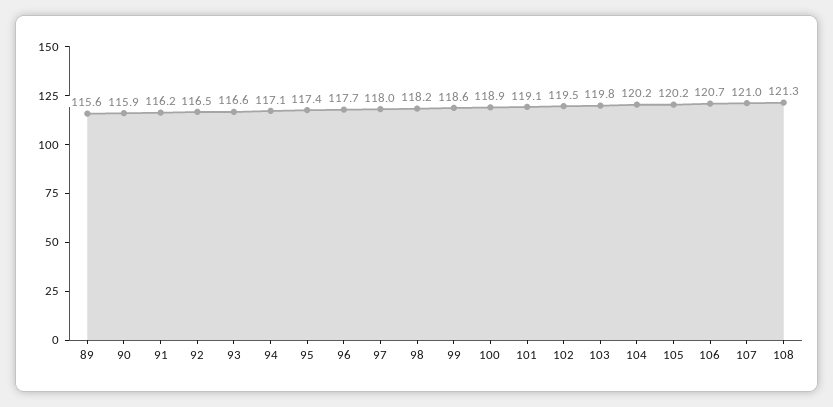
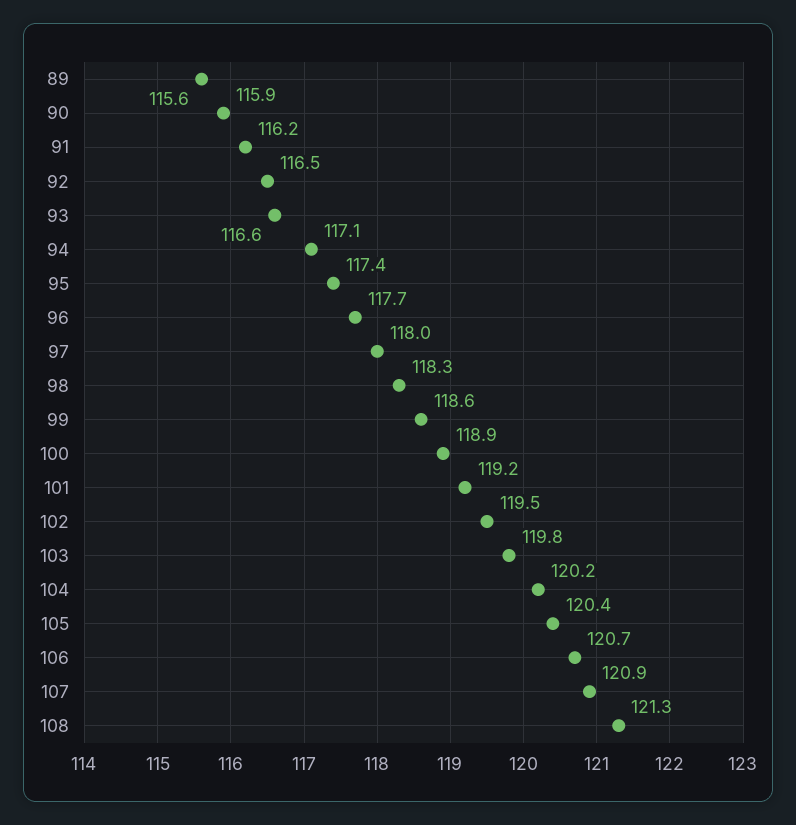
  {
    "89": 115.6,
    "90": 115.9,
    "91": 116.2,
    "92": 116.5,
    "93": 116.6,
    "94": 117.1,
    "95": 117.4,
    "96": 117.7,
    "97": 118,
-   "98": 118.2,
+   "98": 118.3,
    "99": 118.6,
    "100": 118.9,
-   "101": 119.1,
+   "101": 119.2,
    "102": 119.5,
    "103": 119.8,
    "104": 120.2,
-   "105": 120.2,
+   "105": 120.4,
    "106": 120.7,
-   "107": 121,
+   "107": 120.9,
    "108": 121.3
  }

